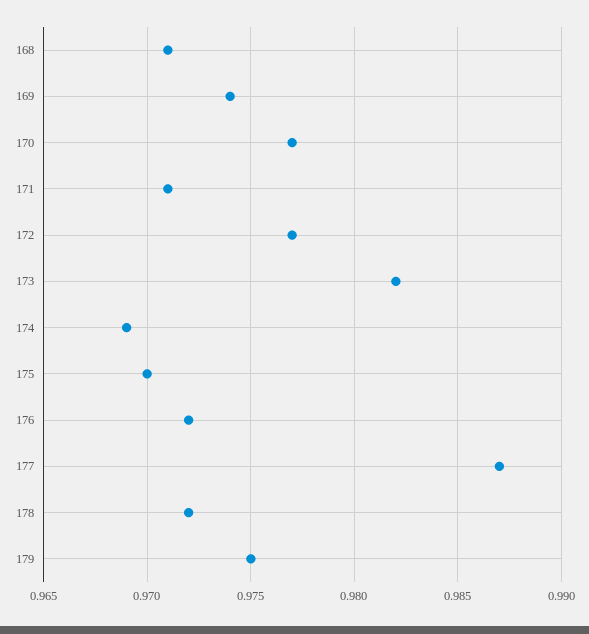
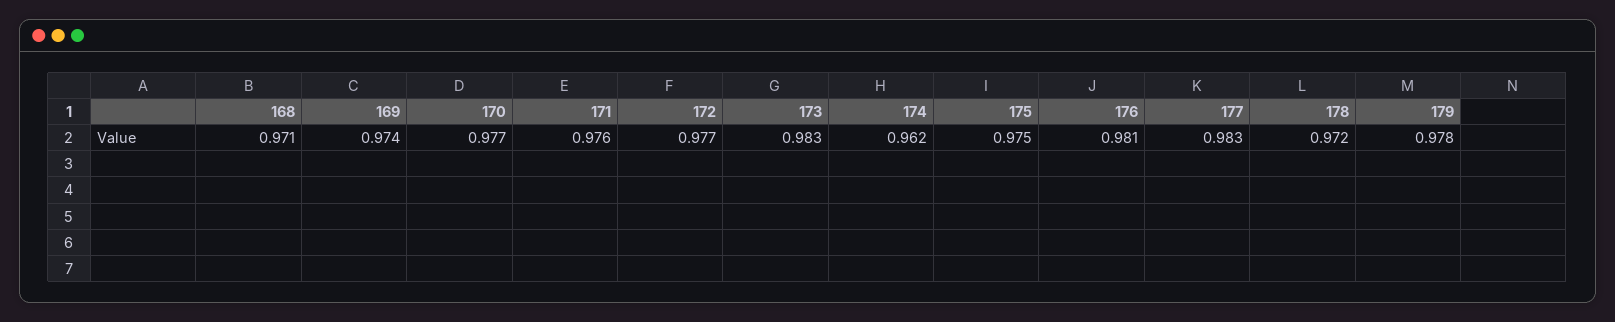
  {
    "168": 0.971,
    "169": 0.974,
    "170": 0.977,
-   "171": 0.971,
+   "171": 0.976,
    "172": 0.977,
-   "173": 0.982,
+   "173": 0.983,
-   "174": 0.969,
+   "174": 0.962,
-   "175": 0.97,
+   "175": 0.975,
-   "176": 0.972,
+   "176": 0.981,
-   "177": 0.987,
+   "177": 0.983,
    "178": 0.972,
-   "179": 0.975
+   "179": 0.978
  }

